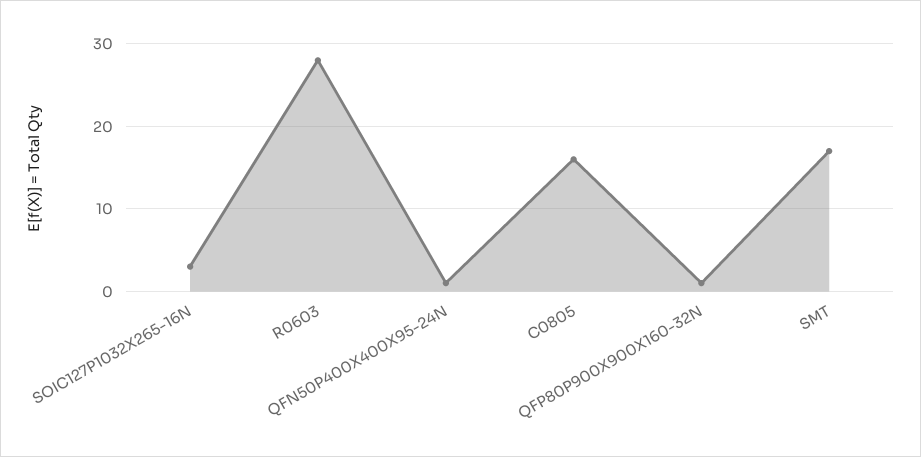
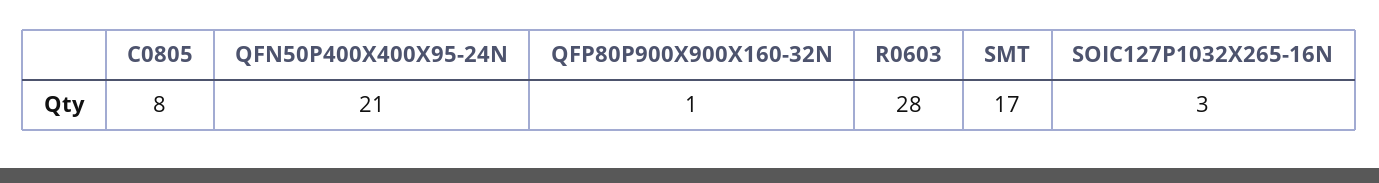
  {
    "SOIC127P1032X265-16N": 3,
    "R0603": 28,
-   "QFN50P400X400X95-24N": 1,
+   "QFN50P400X400X95-24N": 21,
-   "C0805": 16,
+   "C0805": 8,
    "QFP80P900X900X160-32N": 1,
    "SMT": 17
  }

